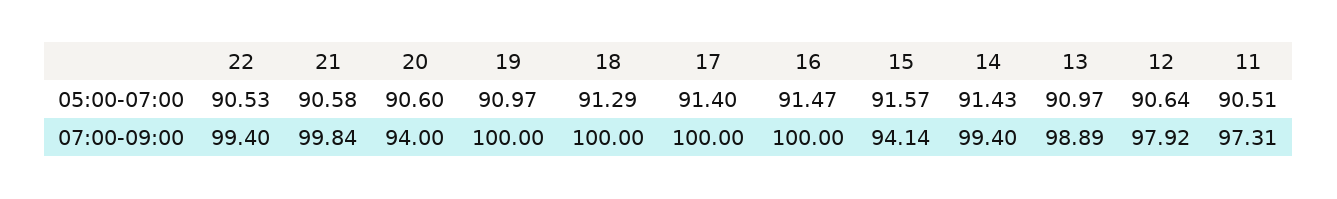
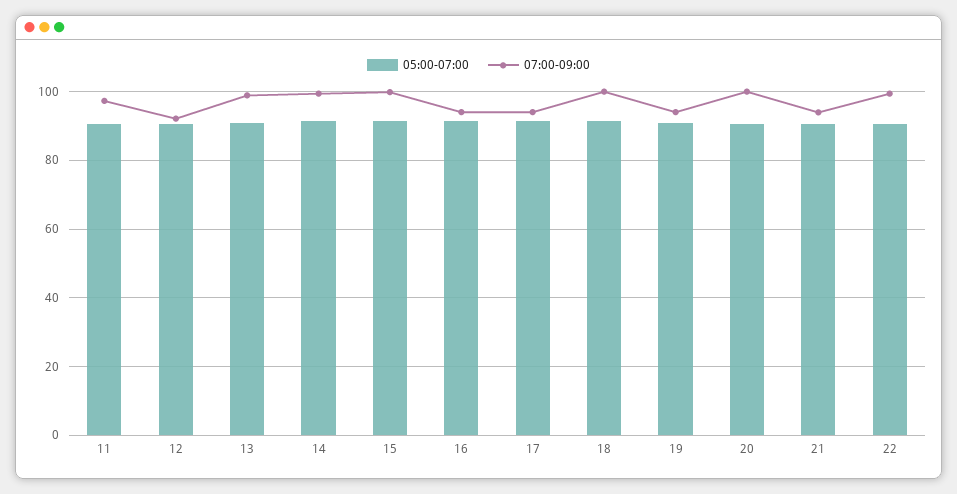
  {
    "05:00-07:00": {
      "22": 90.53,
      "21": 90.58,
      "20": 90.6,
      "19": 90.97,
      "18": 91.29,
      "17": 91.4,
      "16": 91.47,
      "15": 91.57,
      "14": 91.43,
      "13": 90.97,
      "12": 90.64,
      "11": 90.51
    },
    "07:00-09:00": {
      "22": 99.4,
-     "21": 99.84,
+     "21": 94,
-     "20": 94,
+     "20": 100,
-     "19": 100,
+     "19": 94,
      "18": 100,
-     "17": 100,
+     "17": 94,
-     "16": 100,
+     "16": 94,
-     "15": 94.14,
+     "15": 100,
      "14": 99.4,
      "13": 98.89,
-     "12": 97.92,
+     "12": 92,
      "11": 97.31
    }
  }

